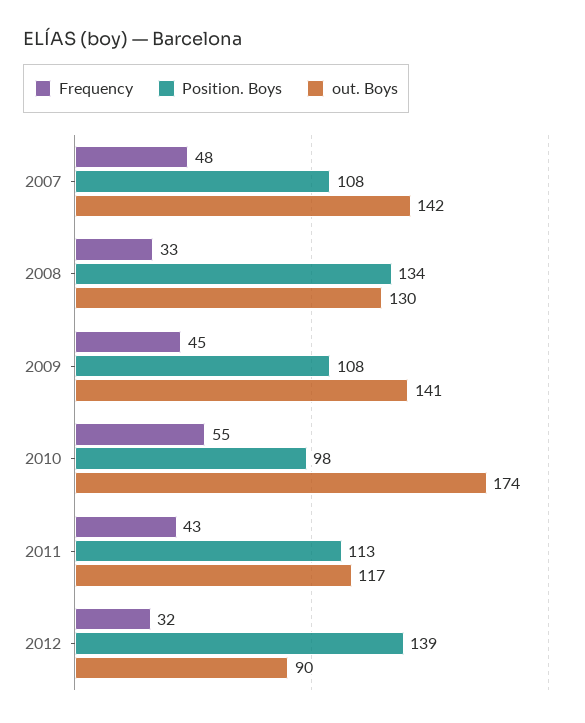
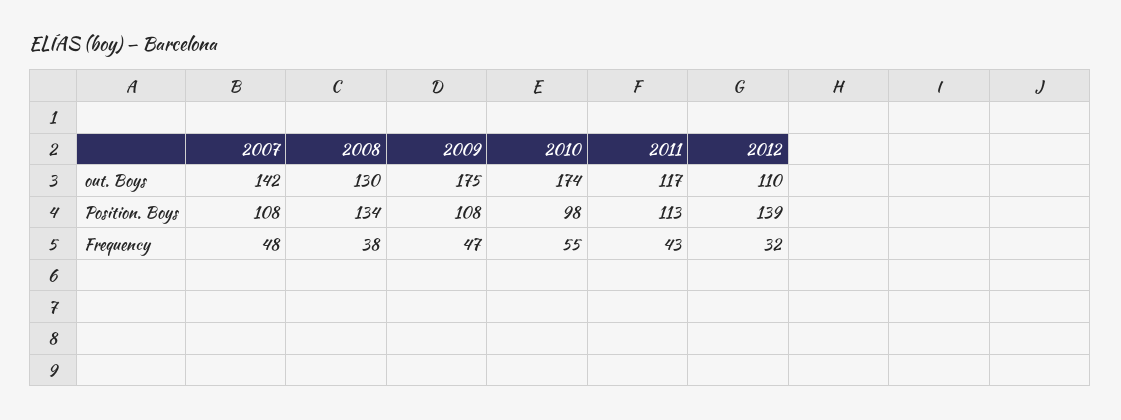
  {
    "Frequency": {
      "2007": 48,
-     "2008": 33,
+     "2008": 38,
-     "2009": 45,
+     "2009": 47,
      "2010": 55,
      "2011": 43,
      "2012": 32
    },
    "Position. Boys": {
      "2007": 108,
      "2008": 134,
      "2009": 108,
      "2010": 98,
      "2011": 113,
      "2012": 139
    },
    "out. Boys": {
      "2007": 142,
      "2008": 130,
-     "2009": 141,
+     "2009": 175,
      "2010": 174,
      "2011": 117,
-     "2012": 90
+     "2012": 110
    }
  }

